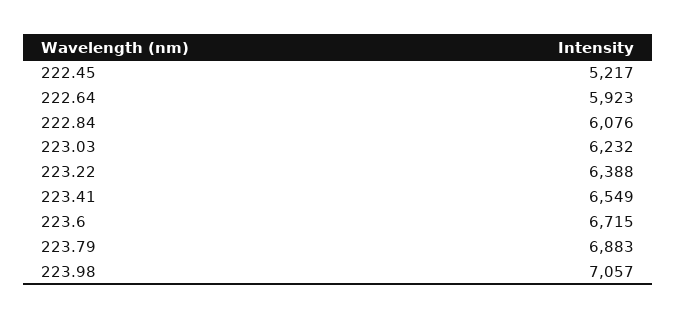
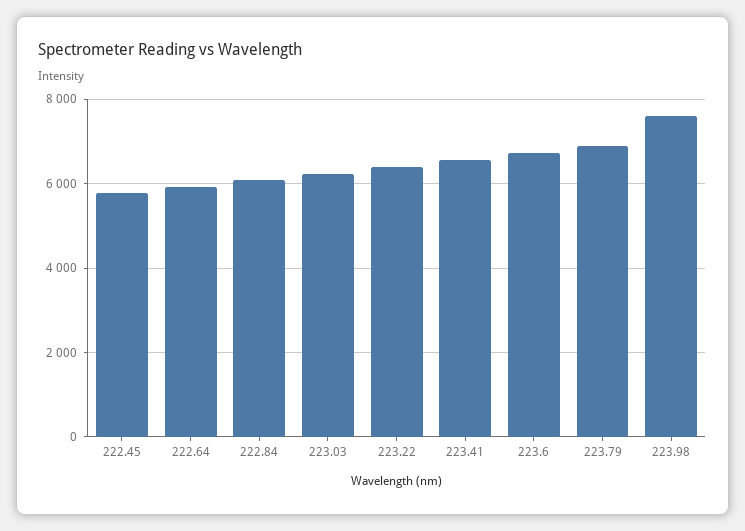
  {
-   "222.45": 5217,
+   "222.45": 5800,
    "222.64": 5923,
    "222.84": 6076,
    "223.03": 6232,
    "223.22": 6388,
    "223.41": 6549,
    "223.6": 6715,
    "223.79": 6883,
-   "223.98": 7057
+   "223.98": 7600
  }

